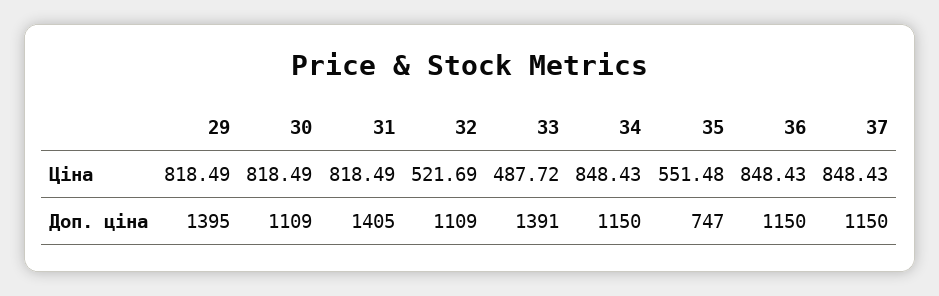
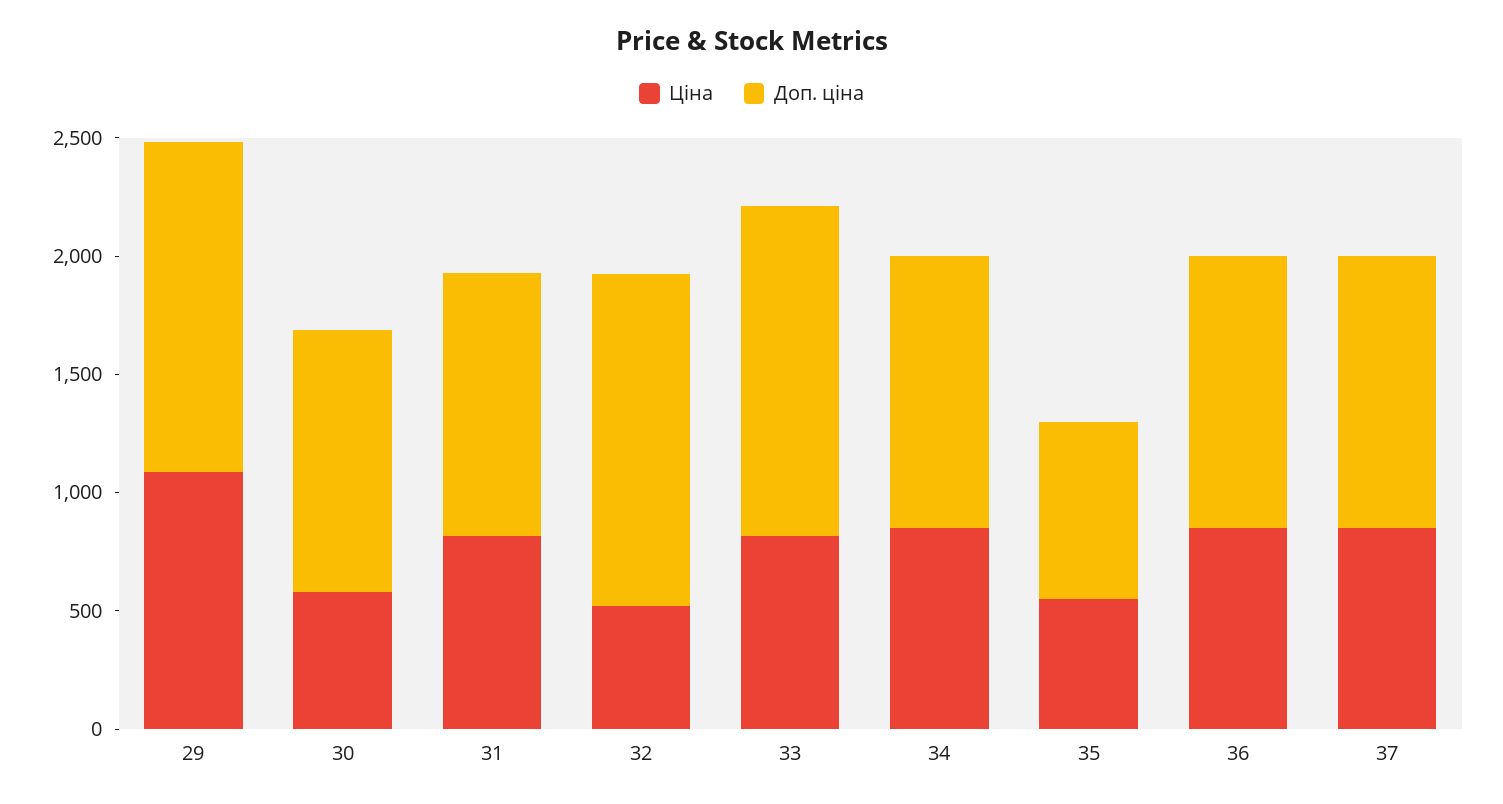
  {
    "Ціна": {
-     "29": 818.49,
+     "29": 1100,
-     "30": 818.49,
+     "30": 600,
      "31": 818.49,
      "32": 521.69,
-     "33": 487.72,
+     "33": 800,
      "34": 848.43,
      "35": 551.48,
      "36": 848.43,
      "37": 848.43
    },
    "Доп. ціна": {
      "29": 1395,
      "30": 1109,
-     "31": 1405,
+     "31": 1100,
-     "32": 1109,
+     "32": 1400,
      "33": 1391,
      "34": 1150,
      "35": 747,
      "36": 1150,
      "37": 1150
    }
  }

